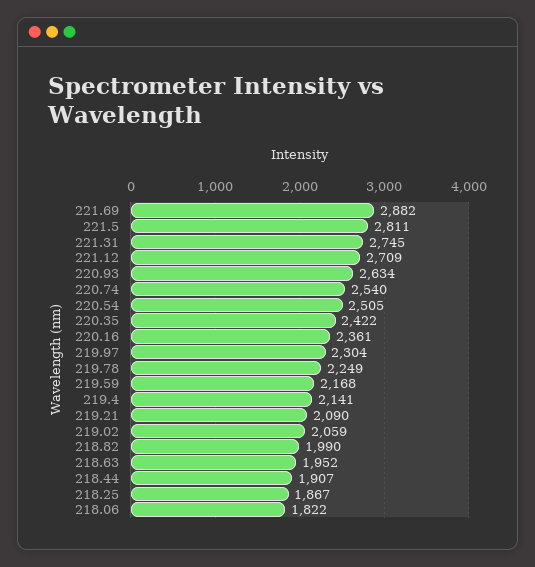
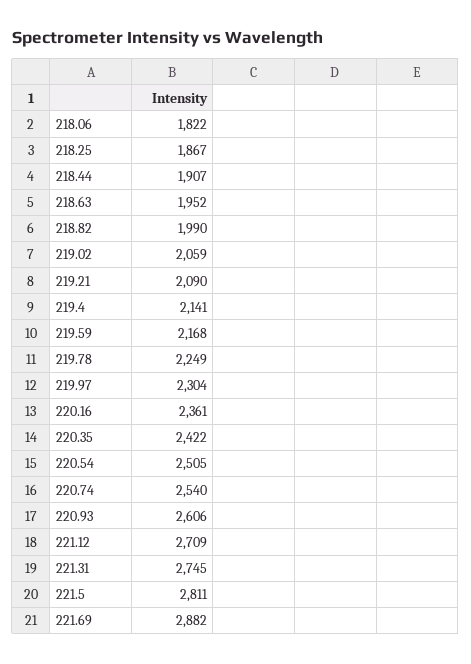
  {
    "221.69": 2882,
    "221.5": 2811,
    "221.31": 2745,
    "221.12": 2709,
-   "220.93": 2634,
+   "220.93": 2606,
    "220.74": 2540,
    "220.54": 2505,
    "220.35": 2422,
    "220.16": 2361,
    "219.97": 2304,
    "219.78": 2249,
    "219.59": 2168,
    "219.4": 2141,
    "219.21": 2090,
    "219.02": 2059,
    "218.82": 1990,
    "218.63": 1952,
    "218.44": 1907,
    "218.25": 1867,
    "218.06": 1822
  }

